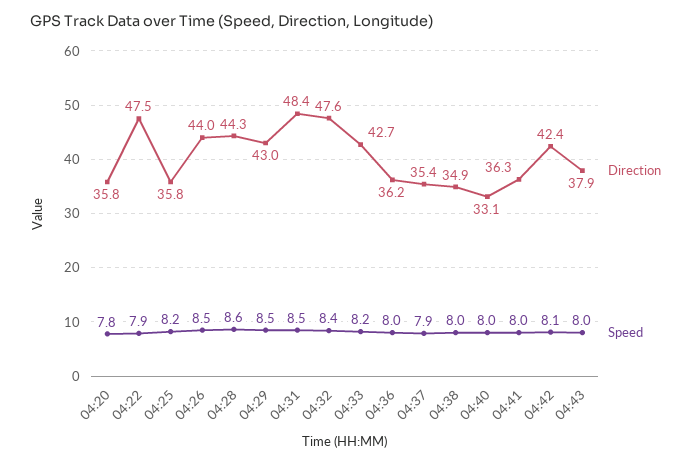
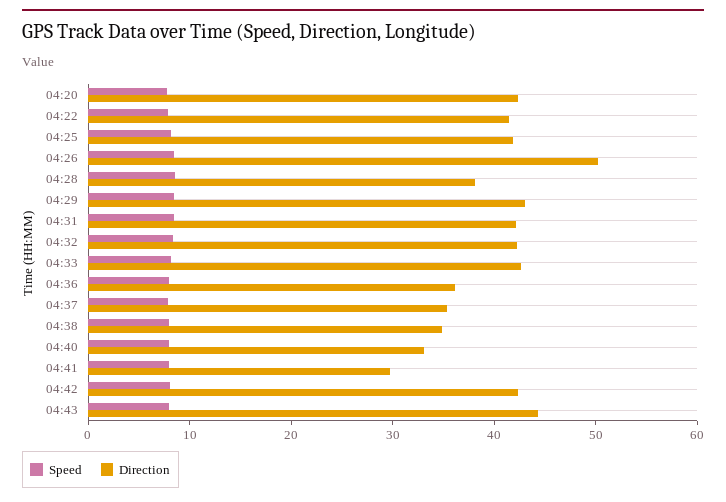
  {
    "Direction": {
-     "04:20": 35.8,
+     "04:20": 42,
-     "04:22": 47.5,
+     "04:22": 42,
-     "04:25": 35.8,
+     "04:25": 42,
-     "04:26": 44,
+     "04:26": 50,
-     "04:28": 44.3,
+     "04:28": 38,
      "04:29": 43,
-     "04:31": 48.4,
+     "04:31": 42,
-     "04:32": 47.6,
+     "04:32": 42,
      "04:33": 42.7,
      "04:36": 36.2,
      "04:37": 35.4,
      "04:38": 34.9,
      "04:40": 33.1,
-     "04:41": 36.3,
+     "04:41": 30,
      "04:42": 42.4,
-     "04:43": 37.9
+     "04:43": 44
    },
    "Speed": {
      "04:20": 7.8,
      "04:22": 7.9,
      "04:25": 8.2,
      "04:26": 8.5,
      "04:28": 8.6,
      "04:29": 8.5,
      "04:31": 8.5,
      "04:32": 8.4,
      "04:33": 8.2,
      "04:36": 8,
      "04:37": 7.9,
      "04:38": 8,
      "04:40": 8,
      "04:41": 8,
      "04:42": 8.1,
      "04:43": 8
    }
  }

